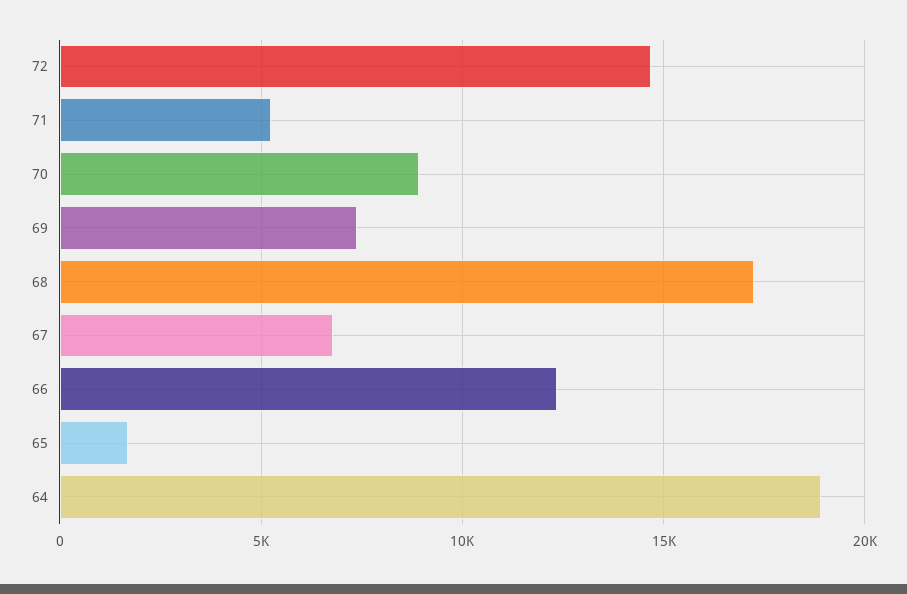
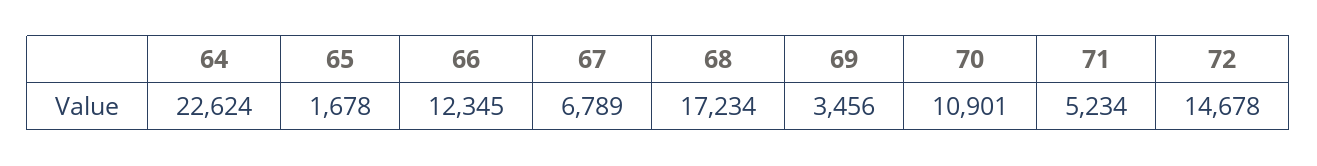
  {
    "72": 14678,
    "71": 5234,
-   "70": 9000,
+   "70": 10901,
-   "69": 7500,
+   "69": 3456,
    "68": 17234,
    "67": 6789,
    "66": 12345,
    "65": 1678,
-   "64": 19000
+   "64": 22624
  }

